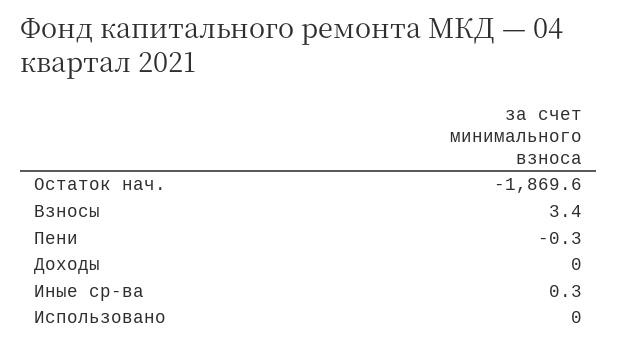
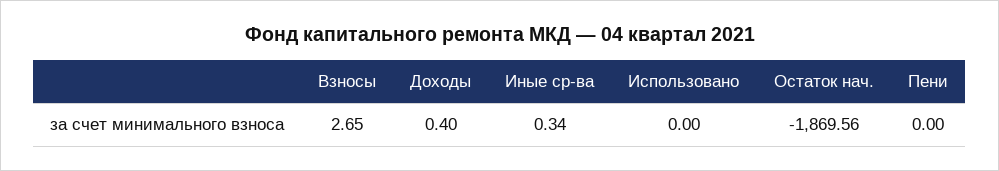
  {
    "Остаток нач.": -1869.56,
-   "Взносы": 3.4,
+   "Взносы": 2.65,
-   "Пени": -0.3,
+   "Пени": 0,
-   "Доходы": 0,
+   "Доходы": 0.4,
    "Иные ср-ва": 0.34,
    "Использовано": 0
  }

